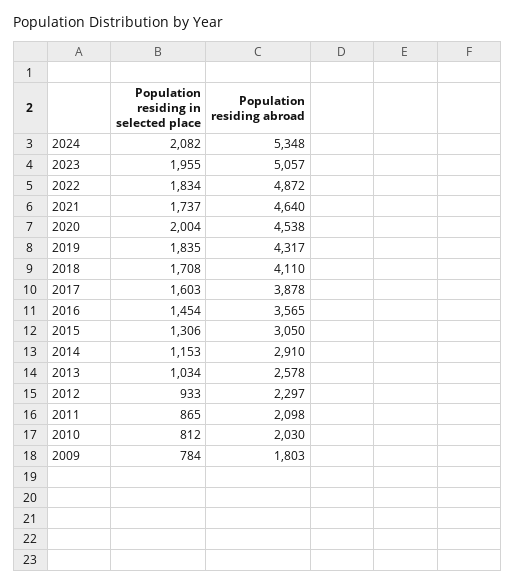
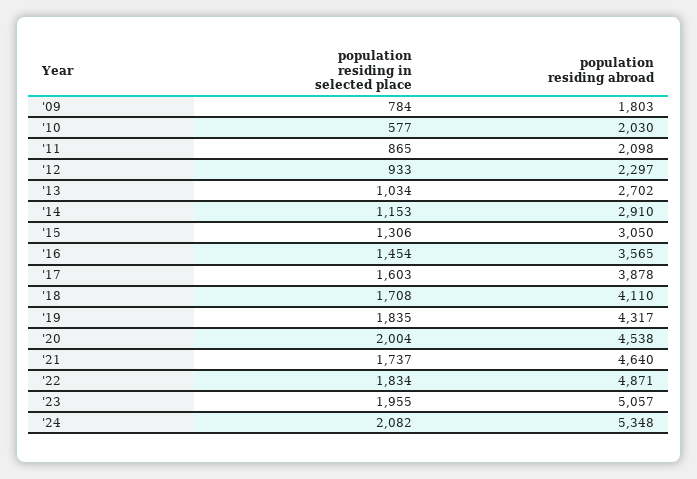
  {
    "Population residing in selected place": {
      "2024": 2082,
      "2023": 1955,
      "2022": 1834,
      "2021": 1737,
      "2020": 2004,
      "2019": 1835,
      "2018": 1708,
      "2017": 1603,
      "2016": 1454,
      "2015": 1306,
      "2014": 1153,
      "2013": 1034,
      "2012": 933,
      "2011": 865,
-     "2010": 812,
+     "2010": 577,
      "2009": 784
    },
    "Population residing abroad": {
      "2024": 5348,
      "2023": 5057,
-     "2022": 4872,
+     "2022": 4871,
      "2021": 4640,
      "2020": 4538,
      "2019": 4317,
      "2018": 4110,
      "2017": 3878,
      "2016": 3565,
      "2015": 3050,
      "2014": 2910,
-     "2013": 2578,
+     "2013": 2702,
      "2012": 2297,
      "2011": 2098,
      "2010": 2030,
      "2009": 1803
    }
  }

